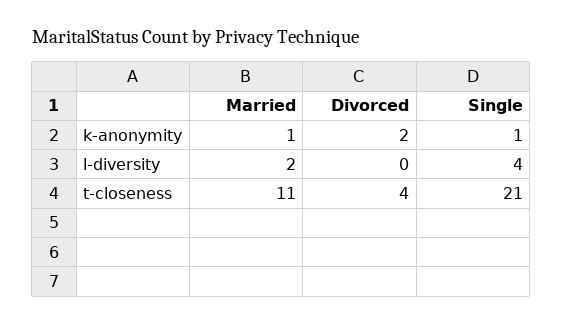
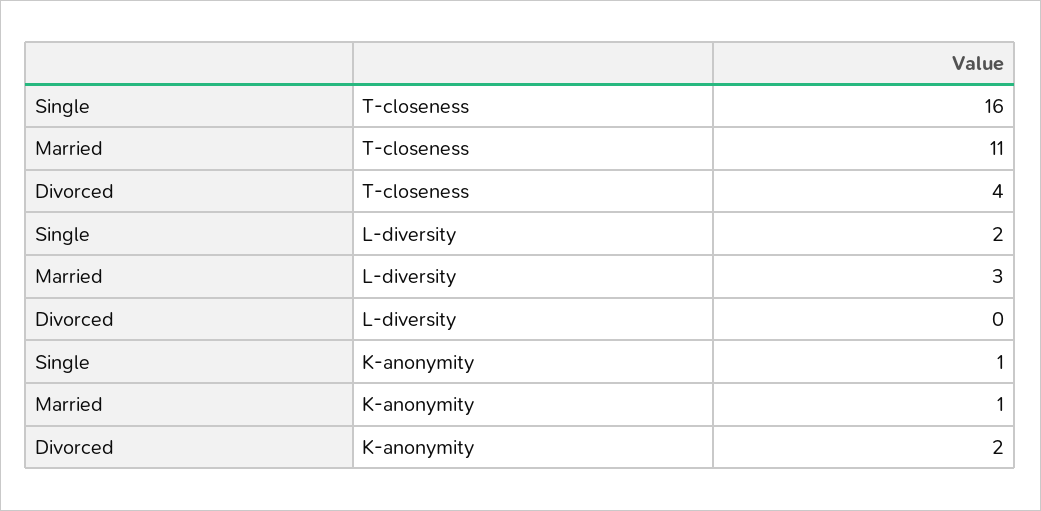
  {
    "Married": {
      "k-anonymity": 1,
-     "l-diversity": 2,
+     "l-diversity": 3,
      "t-closeness": 11
    },
    "Divorced": {
      "k-anonymity": 2,
      "l-diversity": 0,
      "t-closeness": 4
    },
    "Single": {
      "k-anonymity": 1,
-     "l-diversity": 4,
+     "l-diversity": 2,
-     "t-closeness": 21
+     "t-closeness": 16
    }
  }

